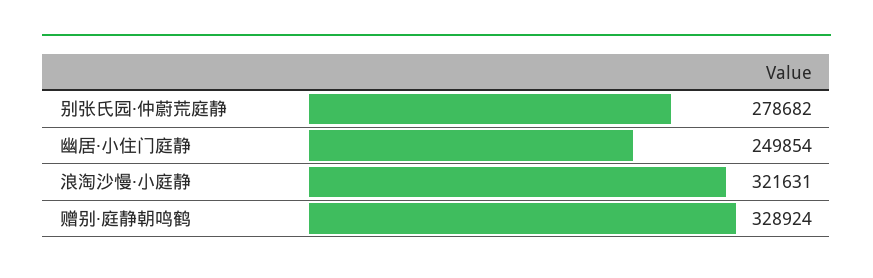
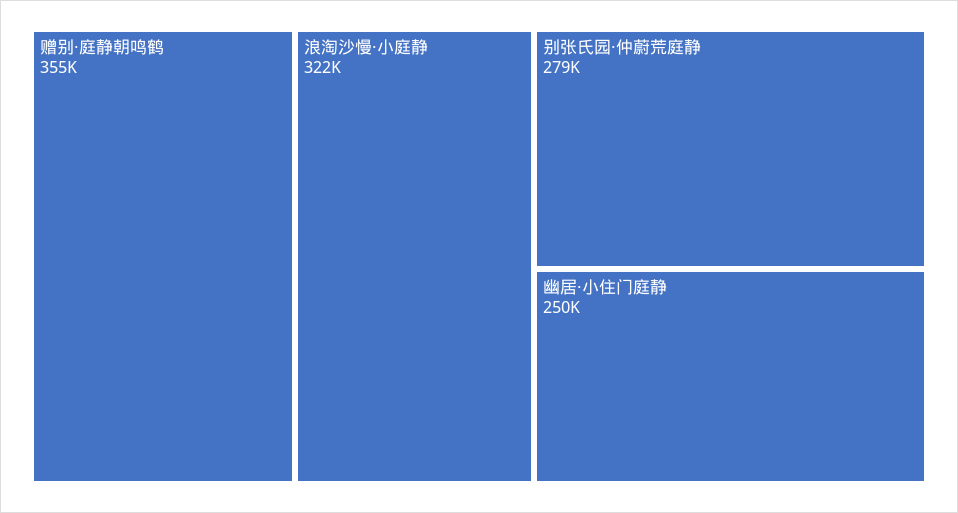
  {
    "别张氏园·仲蔚荒庭静": 278682,
    "幽居·小住门庭静": 249854,
    "浪淘沙慢·小庭静": 321631,
-   "赠别·庭静朝鸣鹤": 328924
+   "赠别·庭静朝鸣鹤": 355000
  }

